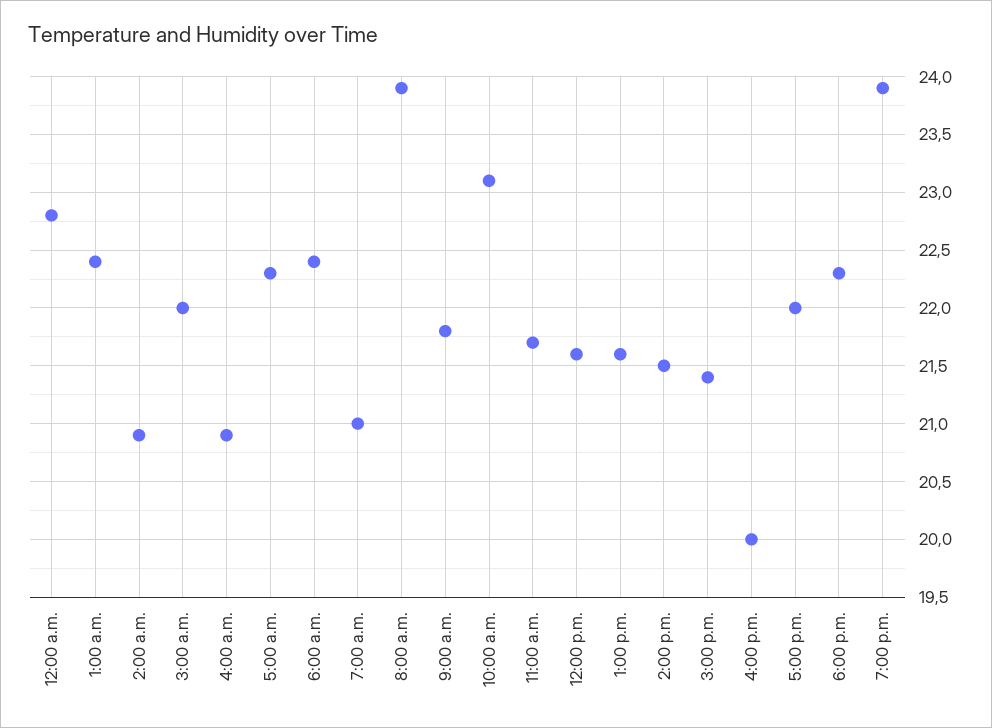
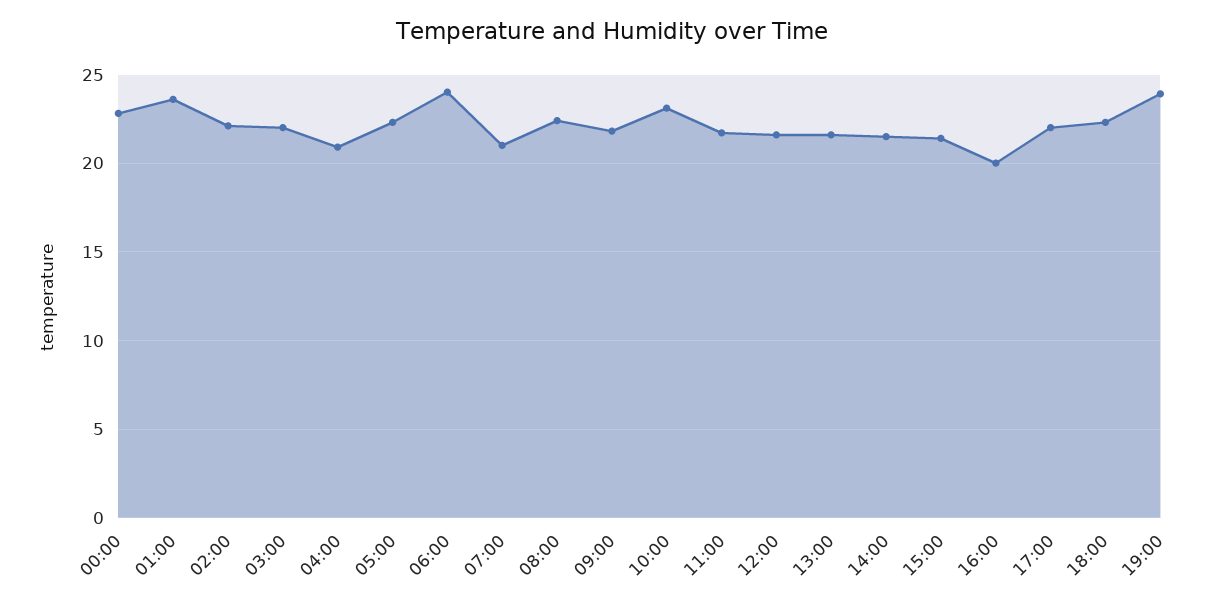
  {
    "12:00 a.m.": 22.8,
-   "1:00 a.m.": 22.4,
+   "1:00 a.m.": 23.5,
-   "2:00 a.m.": 20.9,
+   "2:00 a.m.": 22,
    "3:00 a.m.": 22,
    "4:00 a.m.": 20.9,
    "5:00 a.m.": 22.3,
-   "6:00 a.m.": 22.4,
+   "6:00 a.m.": 24,
    "7:00 a.m.": 21,
-   "8:00 a.m.": 23.9,
+   "8:00 a.m.": 22.5,
    "9:00 a.m.": 21.8,
    "10:00 a.m.": 23.1,
    "11:00 a.m.": 21.7,
    "12:00 p.m.": 21.6,
    "1:00 p.m.": 21.6,
    "2:00 p.m.": 21.5,
    "3:00 p.m.": 21.4,
    "4:00 p.m.": 20,
    "5:00 p.m.": 22,
    "6:00 p.m.": 22.3,
    "7:00 p.m.": 23.9
  }

